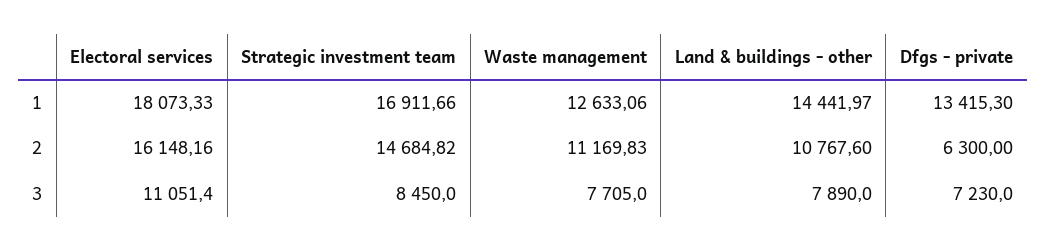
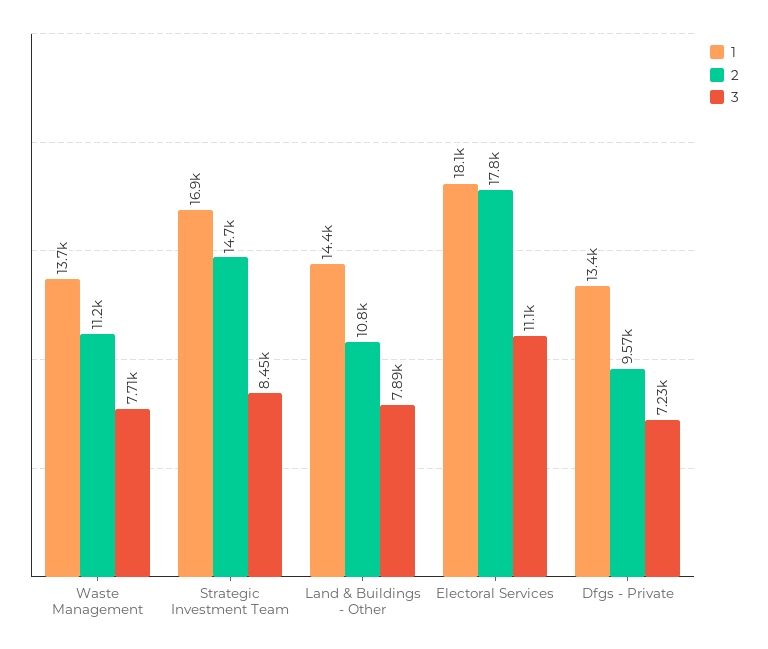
  {
    "1": {
      "Electoral services": 18073.33,
      "Strategic investment team": 16911.66,
-     "Waste management": 12633.06,
+     "Waste management": 13700,
      "Land & buildings - other": 14441.97,
      "Dfgs - private": 13415.3
    },
    "2": {
-     "Electoral services": 16148.16,
+     "Electoral services": 17800,
      "Strategic investment team": 14684.82,
      "Waste management": 11169.83,
      "Land & buildings - other": 10767.6,
-     "Dfgs - private": 6300
+     "Dfgs - private": 9570
    },
    "3": {
      "Electoral services": 11051.4,
      "Strategic investment team": 8450,
      "Waste management": 7705,
      "Land & buildings - other": 7890,
      "Dfgs - private": 7230
    }
  }

